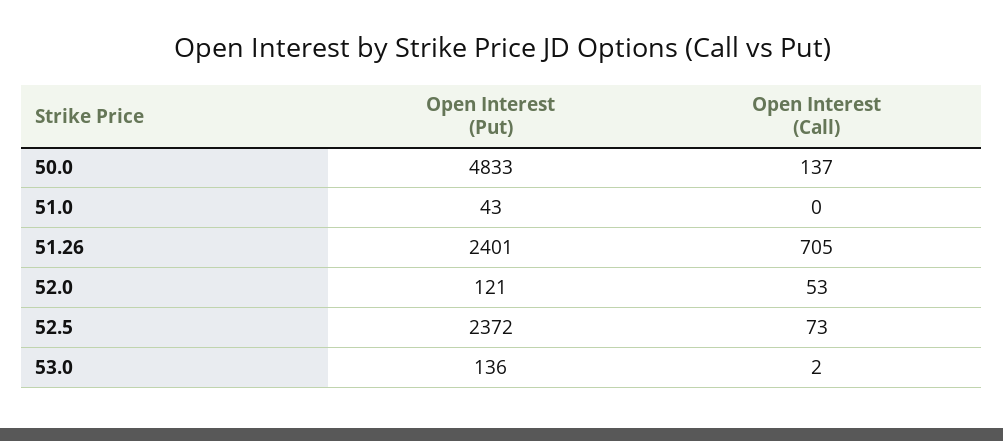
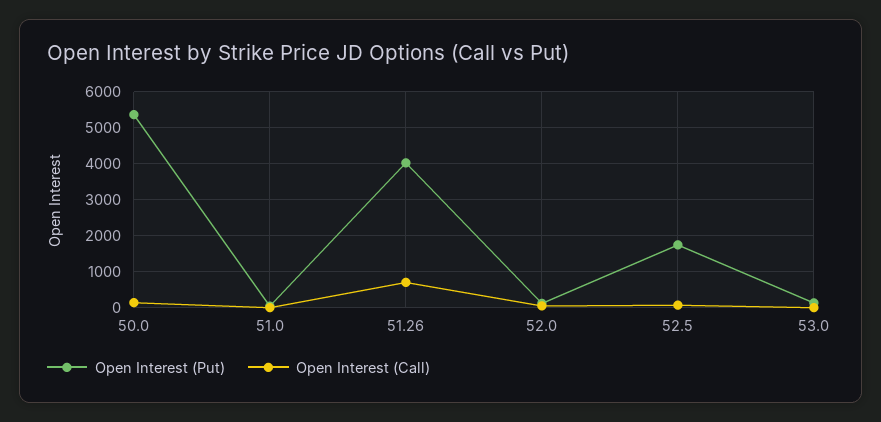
  {
    "Open Interest (Put)": {
-     "50.0": 4833,
+     "50.0": 5400,
      "51.0": 43,
-     "51.26": 2401,
+     "51.26": 4000,
      "52.0": 121,
-     "52.5": 2372,
+     "52.5": 1800,
      "53.0": 136
    },
    "Open Interest (Call)": {
      "50.0": 137,
      "51.0": 0,
      "51.26": 705,
      "52.0": 53,
      "52.5": 73,
      "53.0": 2
    }
  }

